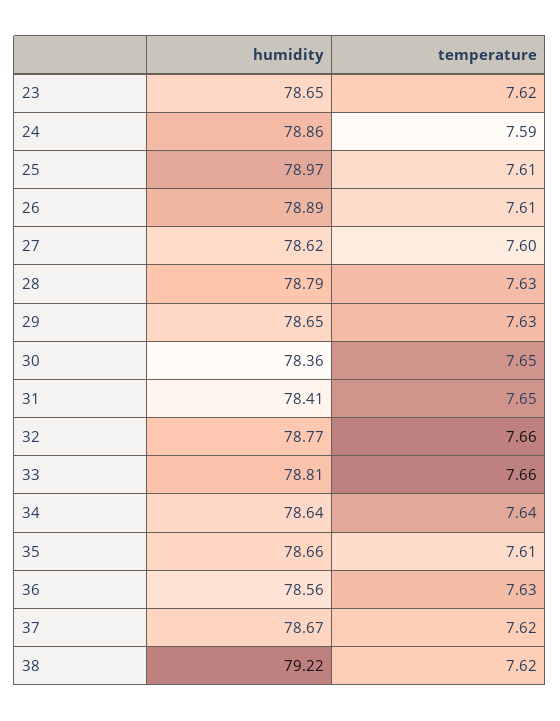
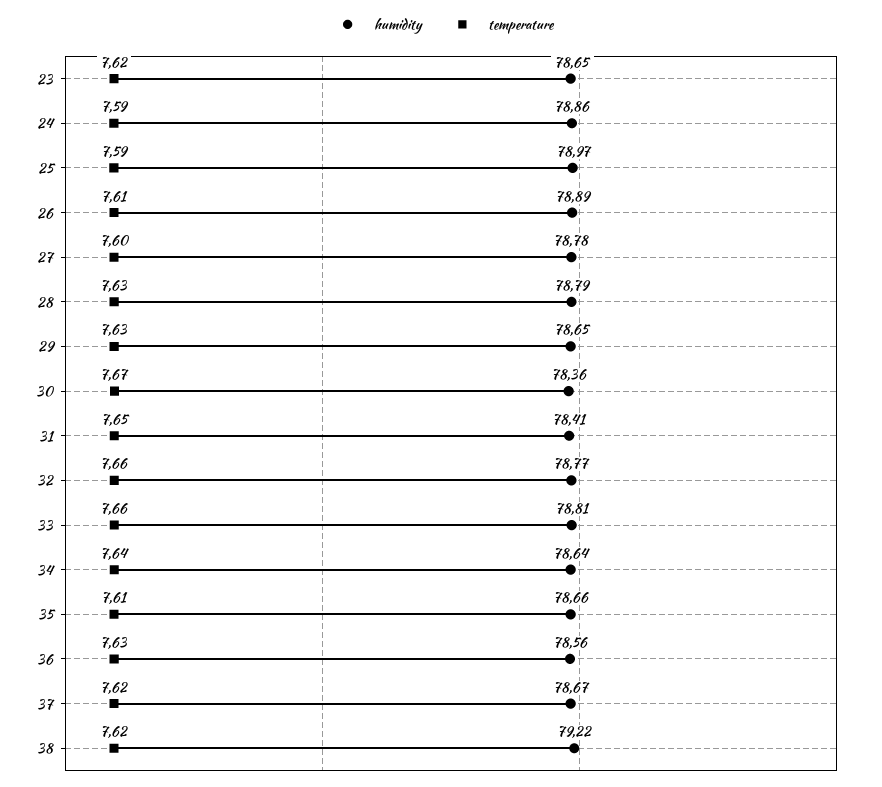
  {
    "humidity": {
      "23": 78.65,
      "24": 78.86,
      "25": 78.97,
      "26": 78.89,
-     "27": 78.62,
+     "27": 78.78,
      "28": 78.79,
      "29": 78.65,
      "30": 78.36,
      "31": 78.41,
      "32": 78.77,
      "33": 78.81,
      "34": 78.64,
      "35": 78.66,
      "36": 78.56,
      "37": 78.67,
      "38": 79.22
    },
    "temperature": {
      "23": 7.62,
      "24": 7.59,
-     "25": 7.61,
+     "25": 7.59,
      "26": 7.61,
      "27": 7.6,
      "28": 7.63,
      "29": 7.63,
-     "30": 7.65,
+     "30": 7.67,
      "31": 7.65,
      "32": 7.66,
      "33": 7.66,
      "34": 7.64,
      "35": 7.61,
      "36": 7.63,
      "37": 7.62,
      "38": 7.62
    }
  }

